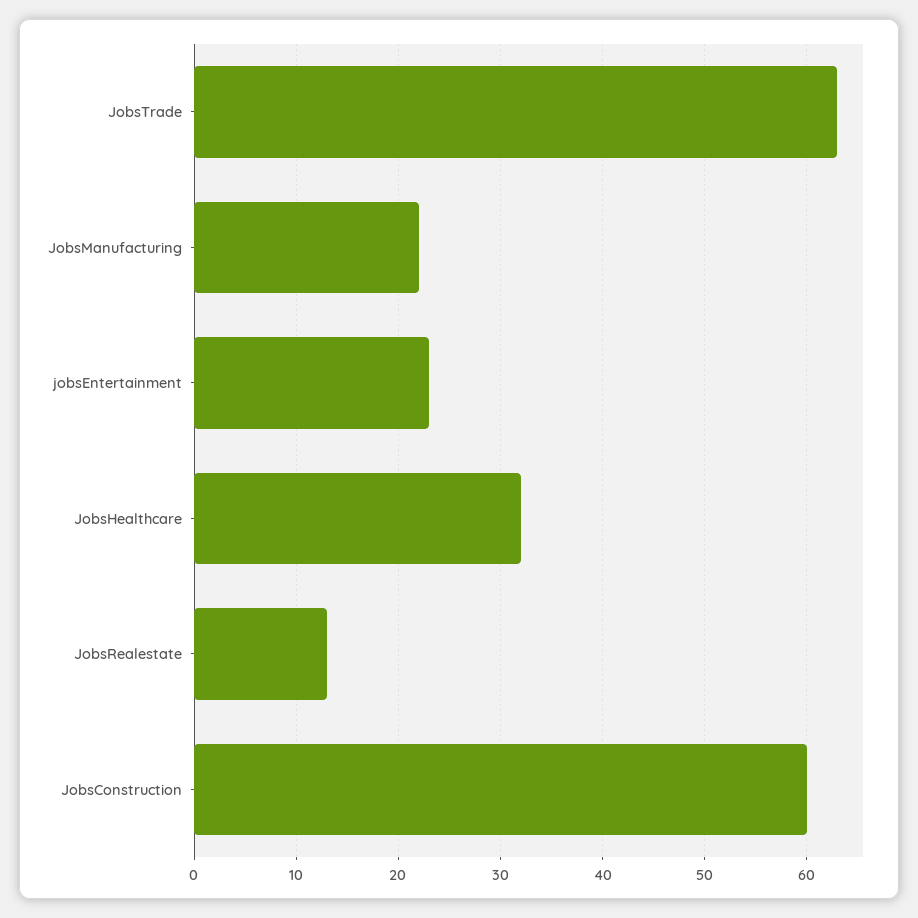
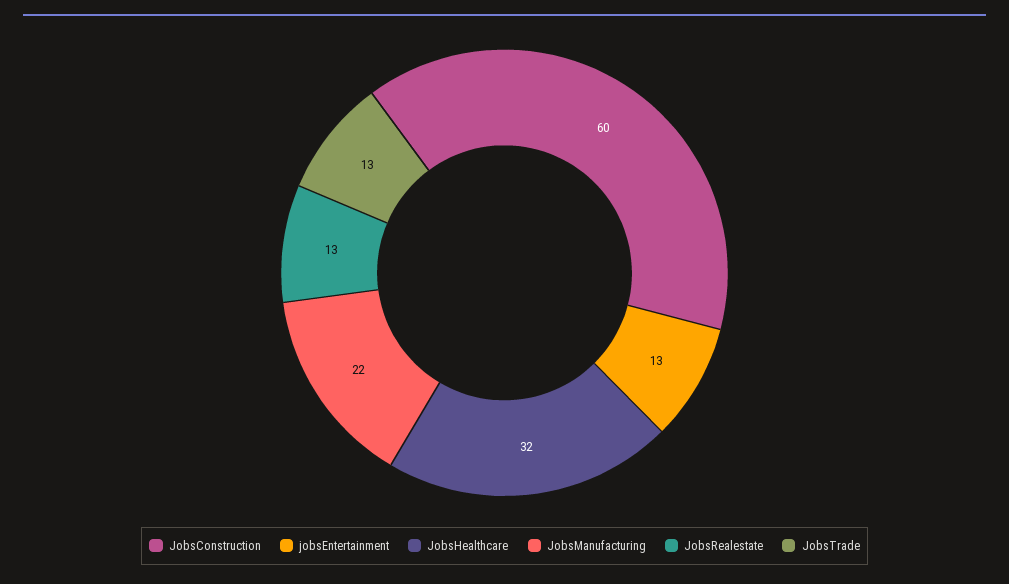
  {
-   "JobsTrade": 63,
+   "JobsTrade": 13,
    "JobsManufacturing": 22,
-   "jobsEntertainment": 23,
+   "jobsEntertainment": 13,
    "JobsHealthcare": 32,
    "JobsRealestate": 13,
    "JobsConstruction": 60
  }

